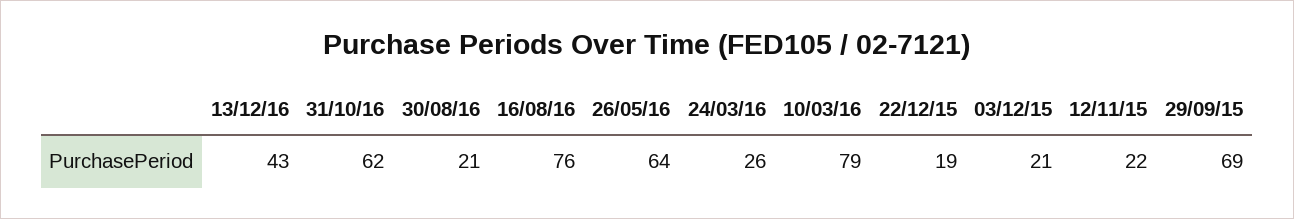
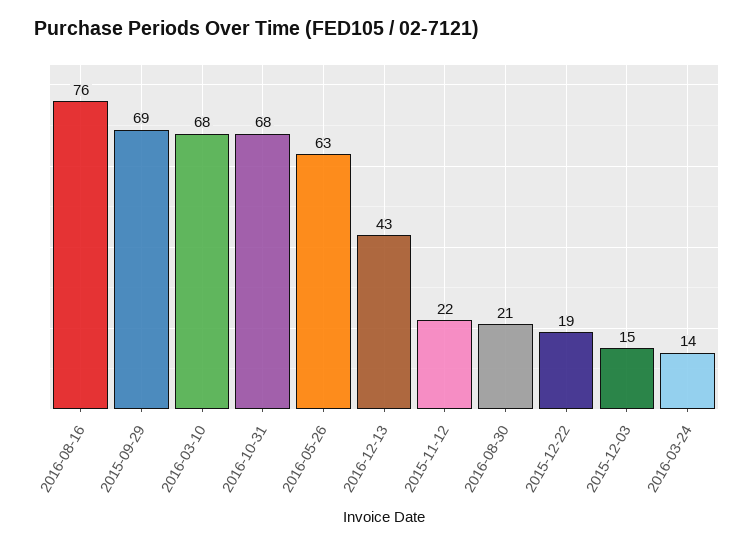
  {
    "13/12/16": 43,
-   "31/10/16": 62,
+   "31/10/16": 68,
    "30/08/16": 21,
    "16/08/16": 76,
-   "26/05/16": 64,
+   "26/05/16": 63,
-   "24/03/16": 26,
+   "24/03/16": 14,
-   "10/03/16": 79,
+   "10/03/16": 68,
    "22/12/15": 19,
-   "03/12/15": 21,
+   "03/12/15": 15,
    "12/11/15": 22,
    "29/09/15": 69
  }

